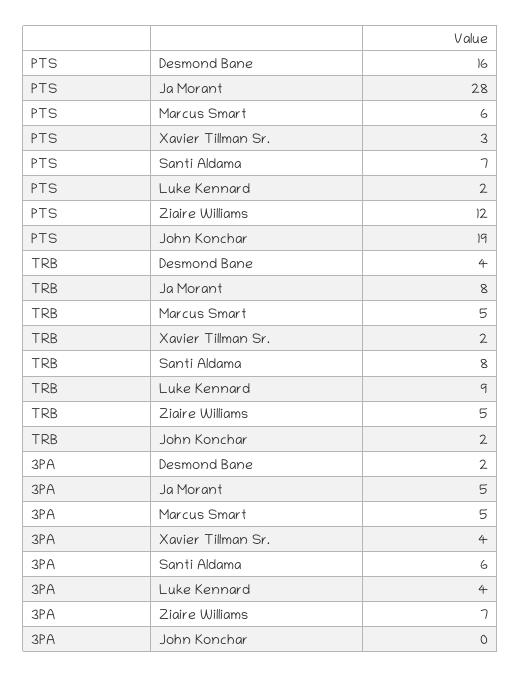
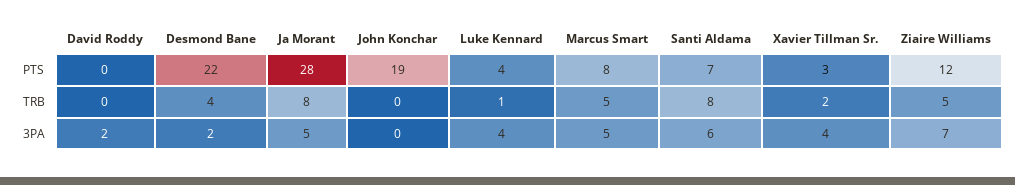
  {
    "PTS": {
-     "Desmond Bane": 16,
+     "Desmond Bane": 22,
      "Ja Morant": 28,
-     "Marcus Smart": 6,
+     "Marcus Smart": 8,
      "Xavier Tillman Sr.": 3,
      "Santi Aldama": 7,
-     "Luke Kennard": 2,
+     "Luke Kennard": 4,
      "Ziaire Williams": 12,
-     "John Konchar": 19
+     "John Konchar": 19,
+     "David Roddy": 0
    },
    "TRB": {
      "Desmond Bane": 4,
      "Ja Morant": 8,
      "Marcus Smart": 5,
      "Xavier Tillman Sr.": 2,
      "Santi Aldama": 8,
-     "Luke Kennard": 9,
+     "Luke Kennard": 1,
      "Ziaire Williams": 5,
-     "John Konchar": 2
+     "John Konchar": 0,
+     "David Roddy": 0
    },
    "3PA": {
      "Desmond Bane": 2,
      "Ja Morant": 5,
      "Marcus Smart": 5,
      "Xavier Tillman Sr.": 4,
      "Santi Aldama": 6,
      "Luke Kennard": 4,
      "Ziaire Williams": 7,
-     "John Konchar": 0
+     "John Konchar": 0,
+     "David Roddy": 2
    }
  }

